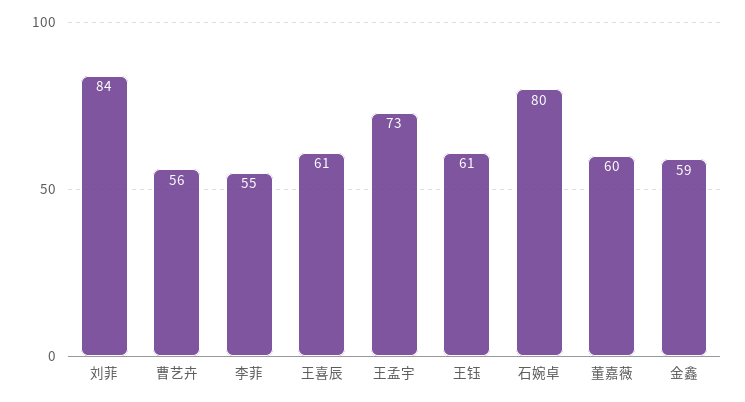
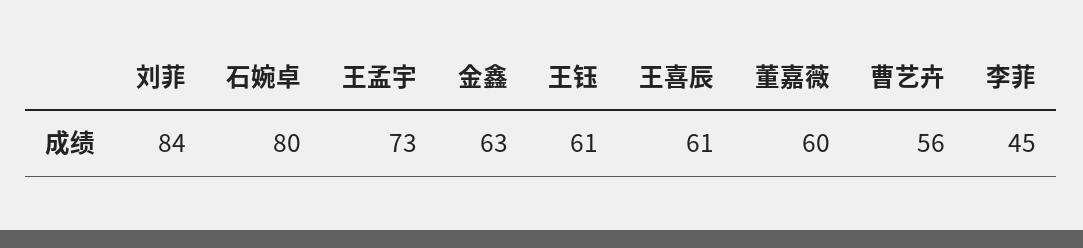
  {
    "刘菲": 84,
    "曹艺卉": 56,
-   "李菲": 55,
+   "李菲": 45,
    "王喜辰": 61,
    "王孟宇": 73,
    "王钰": 61,
    "石婉卓": 80,
    "董嘉薇": 60,
-   "金鑫": 59
+   "金鑫": 63
  }

